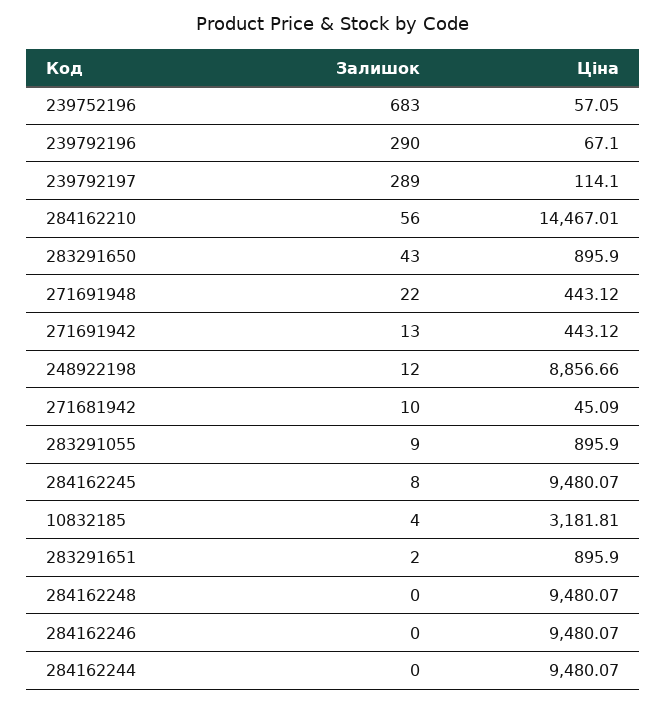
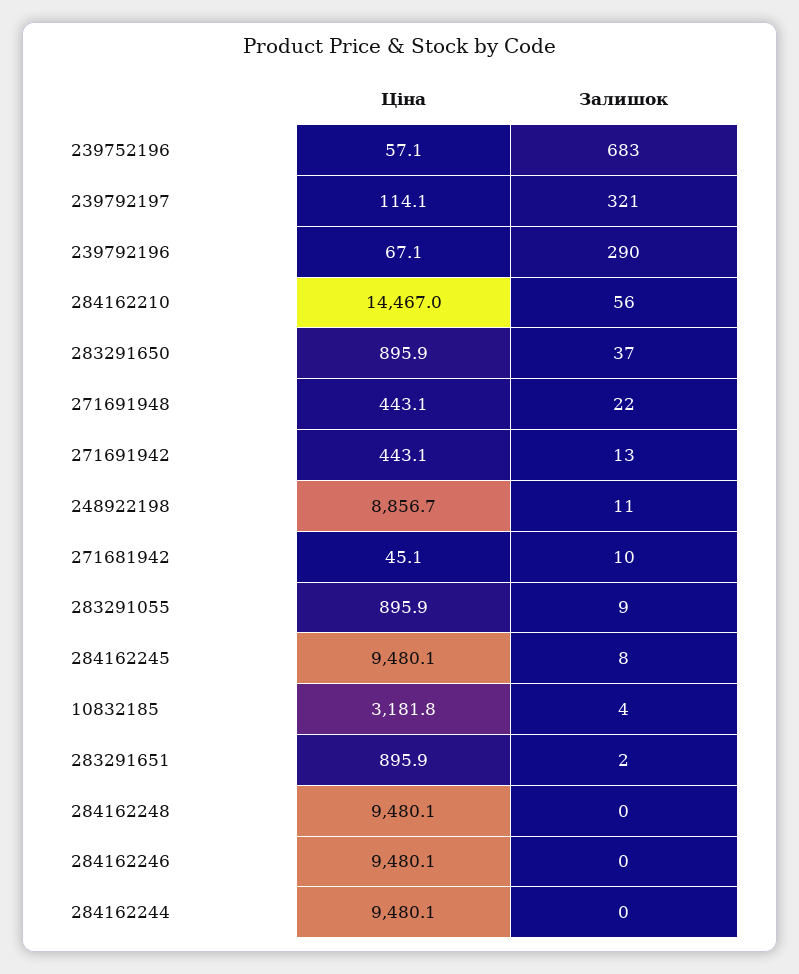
  {
    "Залишок": {
      "239752196": 683,
      "239792196": 290,
-     "239792197": 289,
+     "239792197": 321,
      "284162210": 56,
-     "283291650": 43,
+     "283291650": 37,
      "271691948": 22,
      "271691942": 13,
-     "248922198": 12,
+     "248922198": 11,
      "271681942": 10,
      "283291055": 9,
      "284162245": 8,
      "10832185": 4,
      "283291651": 2,
      "284162248": 0,
      "284162246": 0,
      "284162244": 0
    },
    "Ціна": {
      "239752196": 57.05,
      "239792196": 67.1,
      "239792197": 114.1,
      "284162210": 14467.01,
      "283291650": 895.9,
      "271691948": 443.12,
      "271691942": 443.12,
      "248922198": 8856.66,
      "271681942": 45.09,
      "283291055": 895.9,
      "284162245": 9480.07,
      "10832185": 3181.81,
      "283291651": 895.9,
      "284162248": 9480.07,
      "284162246": 9480.07,
      "284162244": 9480.07
    }
  }

